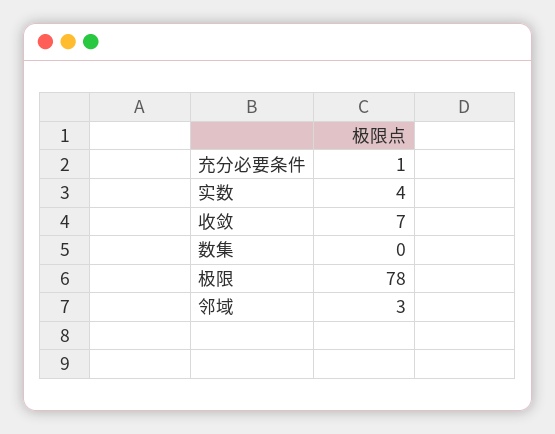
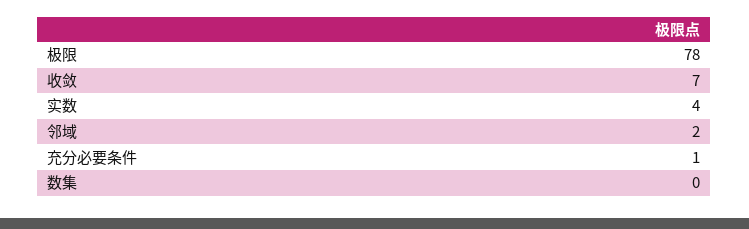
  {
    "充分必要条件": 1,
    "实数": 4,
    "收敛": 7,
    "数集": 0,
    "极限": 78,
-   "邻域": 3
+   "邻域": 2
  }

